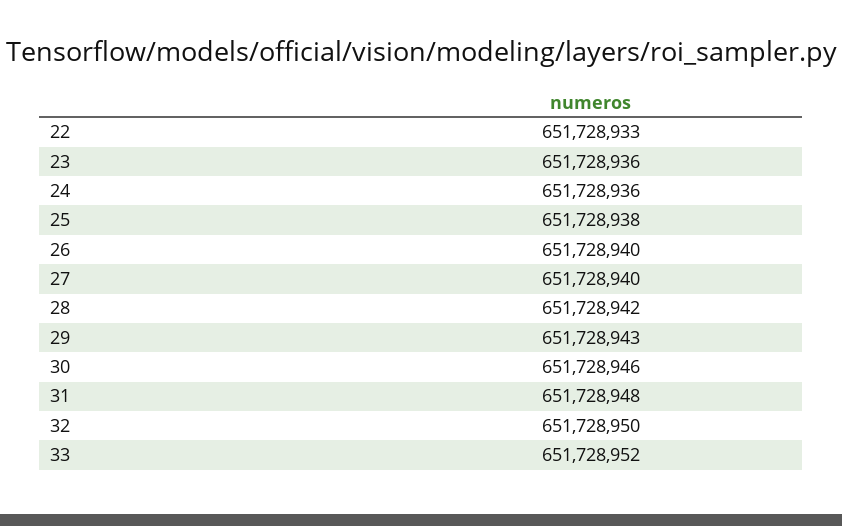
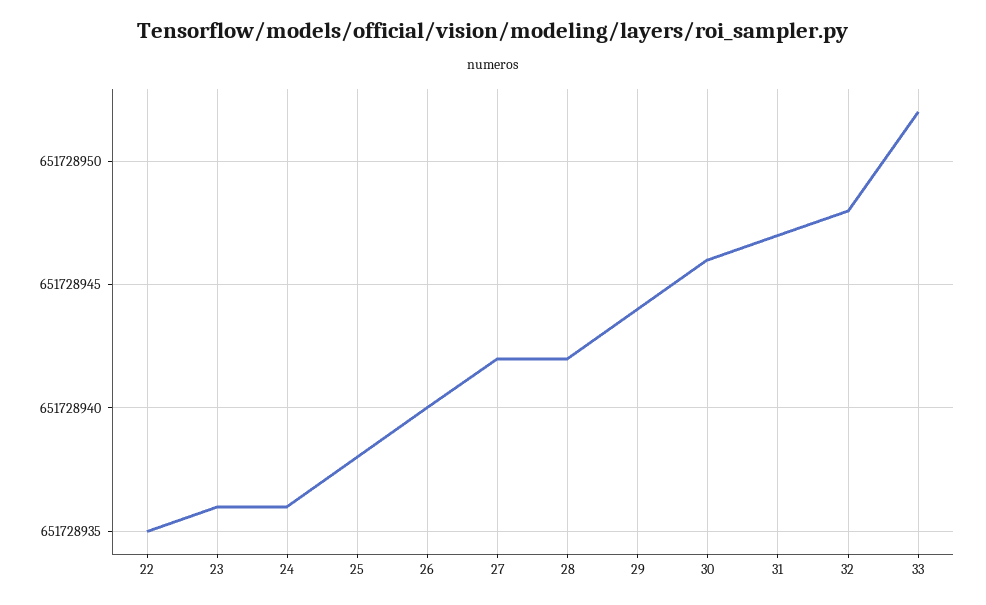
  {
-   "22": 651728933,
+   "22": 651728935,
    "23": 651728936,
    "24": 651728936,
    "25": 651728938,
    "26": 651728940,
-   "27": 651728940,
+   "27": 651728942,
    "28": 651728942,
-   "29": 651728943,
+   "29": 651728944,
    "30": 651728946,
-   "31": 651728948,
+   "31": 651728947,
-   "32": 651728950,
+   "32": 651728948,
    "33": 651728952
  }

